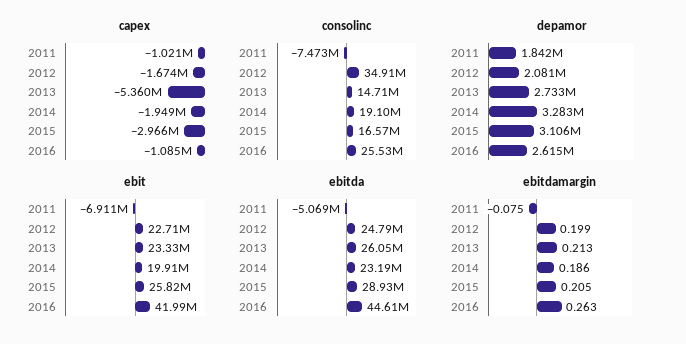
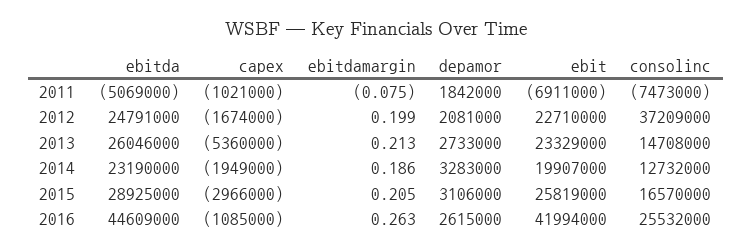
  {
    "capex": {
      "2011": -1021000,
      "2012": -1674000,
      "2013": -5360000,
      "2014": -1949000,
      "2015": -2966000,
      "2016": -1085000
    },
    "consolinc": {
      "2011": -7473000,
-     "2012": 34910000,
+     "2012": 37209000,
      "2013": 14708000,
-     "2014": 19100000,
+     "2014": 12732000,
      "2015": 16570000,
      "2016": 25532000
    },
    "depamor": {
      "2011": 1842000,
      "2012": 2081000,
      "2013": 2733000,
      "2014": 3283000,
      "2015": 3106000,
      "2016": 2615000
    },
    "ebit": {
      "2011": -6911000,
      "2012": 22710000,
      "2013": 23329000,
      "2014": 19907000,
      "2015": 25819000,
      "2016": 41994000
    },
    "ebitda": {
      "2011": -5069000,
      "2012": 24791000,
      "2013": 26046000,
      "2014": 23190000,
      "2015": 28925000,
      "2016": 44609000
    },
    "ebitdamargin": {
      "2011": -0.075,
      "2012": 0.199,
      "2013": 0.213,
      "2014": 0.186,
      "2015": 0.205,
      "2016": 0.263
    }
  }

